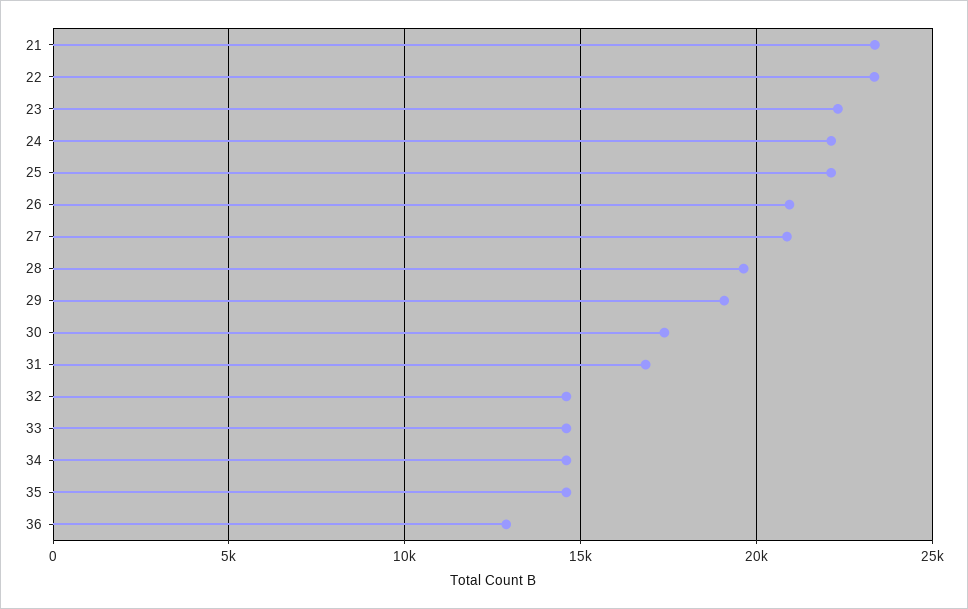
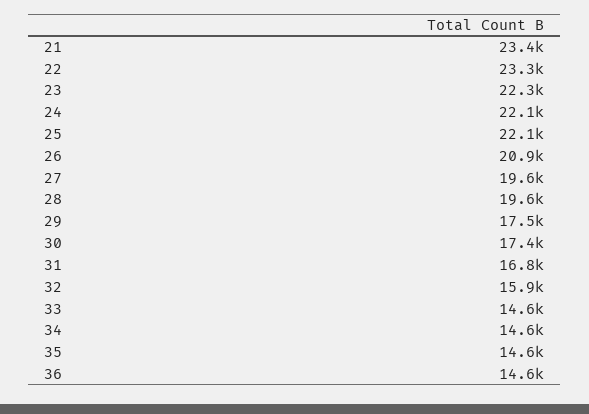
  {
    "21": 23400,
    "22": 23300,
    "23": 22300,
    "24": 22100,
    "25": 22100,
    "26": 20900,
-   "27": 21000,
+   "27": 19600,
    "28": 19600,
-   "29": 19000,
+   "29": 17500,
    "30": 17400,
    "31": 16800,
-   "32": 14500,
+   "32": 15900,
    "33": 14600,
    "34": 14600,
    "35": 14600,
-   "36": 13000
+   "36": 14600
  }

